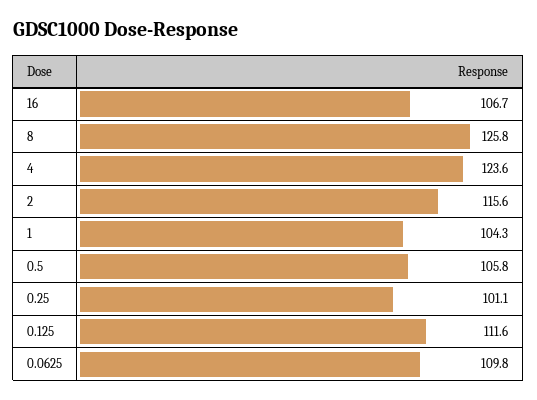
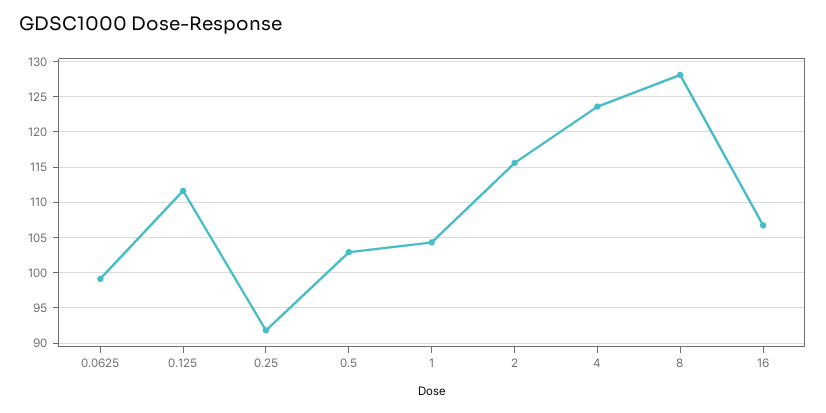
  {
    "16": 106.7,
-   "8": 125.8,
+   "8": 128,
    "4": 123.6,
    "2": 115.6,
    "1": 104.3,
-   "0.5": 105.8,
+   "0.5": 103,
-   "0.25": 101.1,
+   "0.25": 92,
    "0.125": 111.6,
-   "0.0625": 109.8
+   "0.0625": 99
  }

